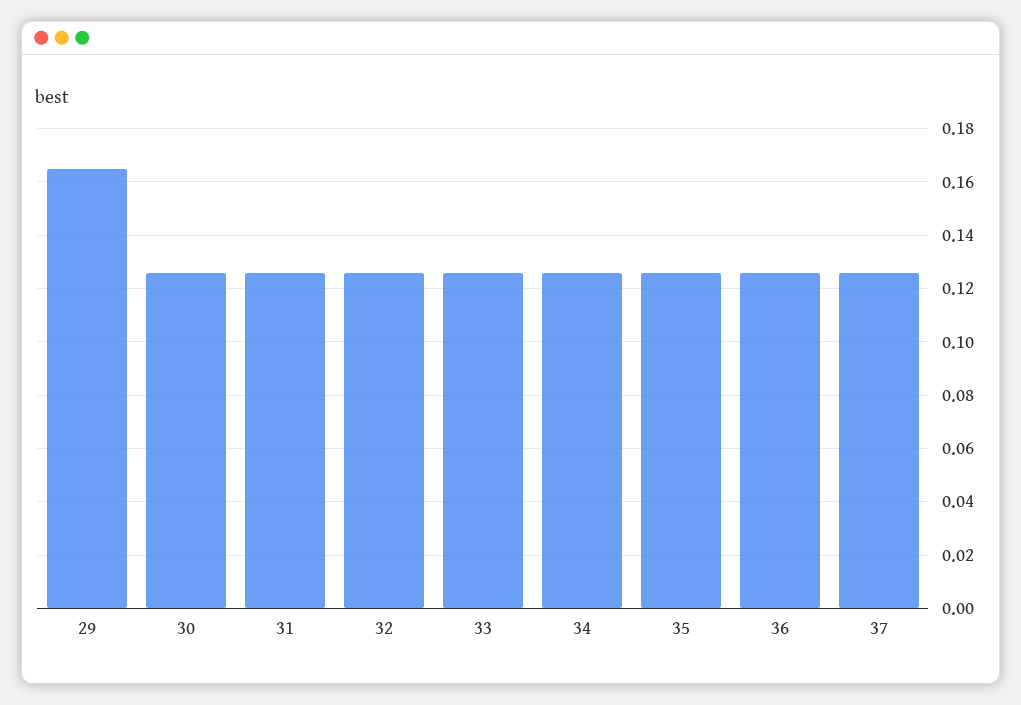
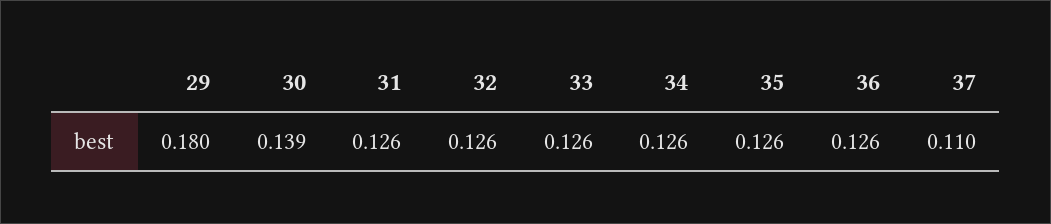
  {
-   "29": 0.165,
+   "29": 0.18,
-   "30": 0.125,
+   "30": 0.139,
    "31": 0.126,
    "32": 0.126,
    "33": 0.126,
    "34": 0.126,
    "35": 0.126,
    "36": 0.126,
-   "37": 0.125
+   "37": 0.11
  }

